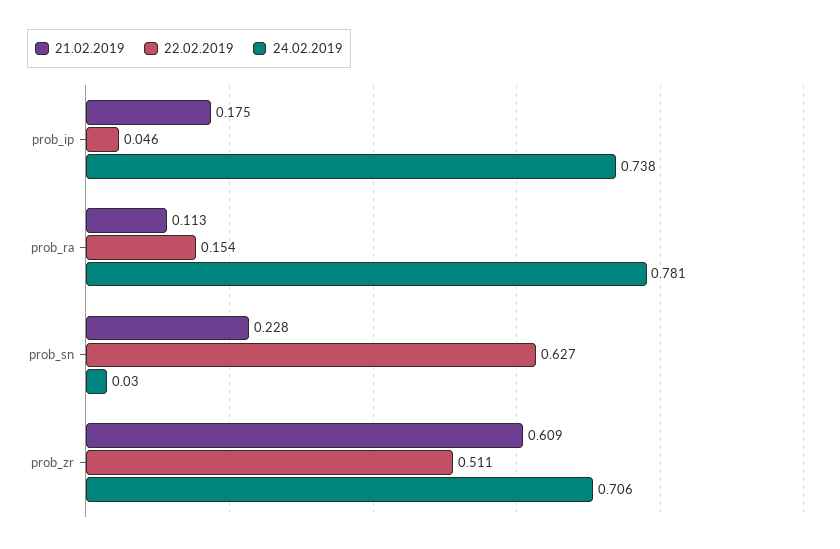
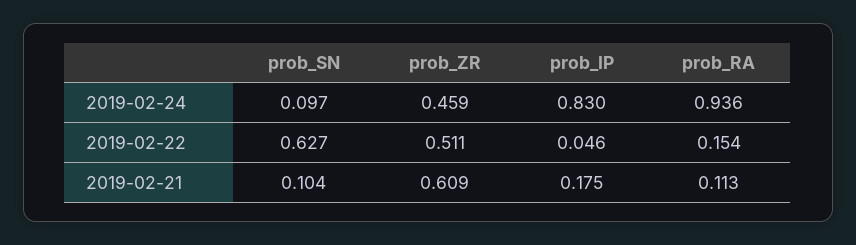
  {
    "21.02.2019": {
      "prob_ip": 0.175,
      "prob_ra": 0.113,
-     "prob_sn": 0.228,
+     "prob_sn": 0.104,
      "prob_zr": 0.609
    },
    "22.02.2019": {
      "prob_ip": 0.046,
      "prob_ra": 0.154,
      "prob_sn": 0.627,
      "prob_zr": 0.511
    },
    "24.02.2019": {
-     "prob_ip": 0.738,
+     "prob_ip": 0.83,
-     "prob_ra": 0.781,
+     "prob_ra": 0.936,
-     "prob_sn": 0.03,
+     "prob_sn": 0.097,
-     "prob_zr": 0.706
+     "prob_zr": 0.459
    }
  }

